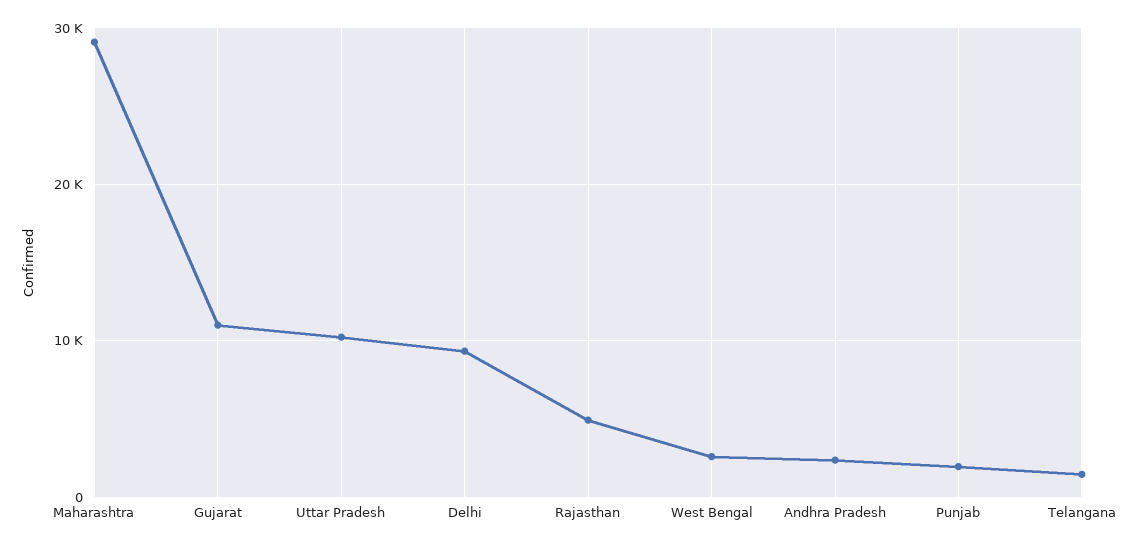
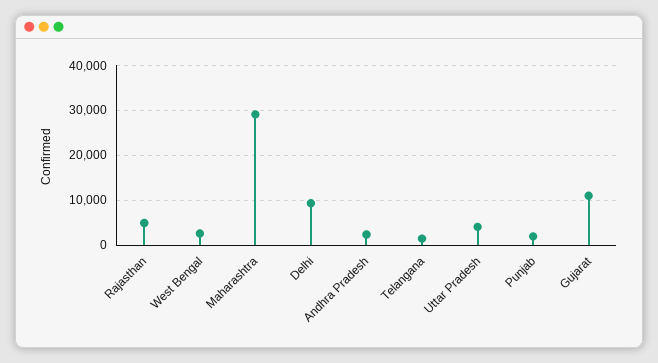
  {
    "Maharashtra": 29000,
    "Gujarat": 11000,
-   "Uttar Pradesh": 10000,
+   "Uttar Pradesh": 4000,
    "Delhi": 9000,
    "Rajasthan": 5000,
    "West Bengal": 3000,
    "Andhra Pradesh": 2000,
    "Punjab": 2000,
    "Telangana": 1000
  }

